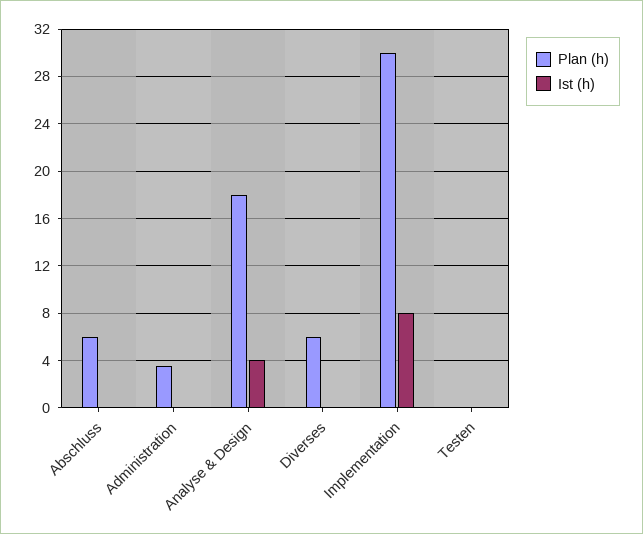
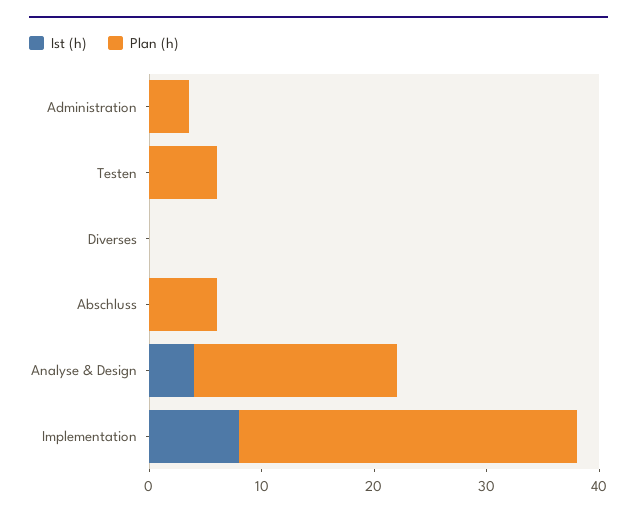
  {
    "Plan (h)": {
      "Abschluss": 6,
      "Administration": 4,
      "Analyse & Design": 18,
-     "Diverses": 6,
+     "Diverses": 0,
      "Implementation": 30,
-     "Testen": 0
+     "Testen": 6
    },
    "Ist (h)": {
      "Abschluss": 0,
      "Administration": 0,
      "Analyse & Design": 4,
      "Diverses": 0,
      "Implementation": 8,
      "Testen": 0
    }
  }

